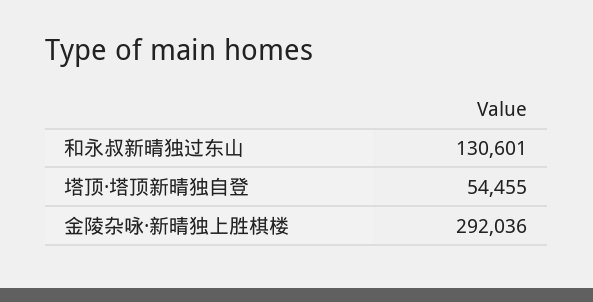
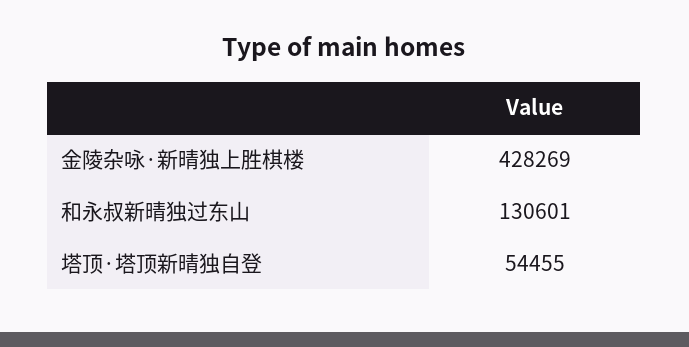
  {
    "和永叔新晴独过东山": 130601,
    "塔顶·塔顶新晴独自登": 54455,
-   "金陵杂咏·新晴独上胜棋楼": 292036
+   "金陵杂咏·新晴独上胜棋楼": 428269
  }

